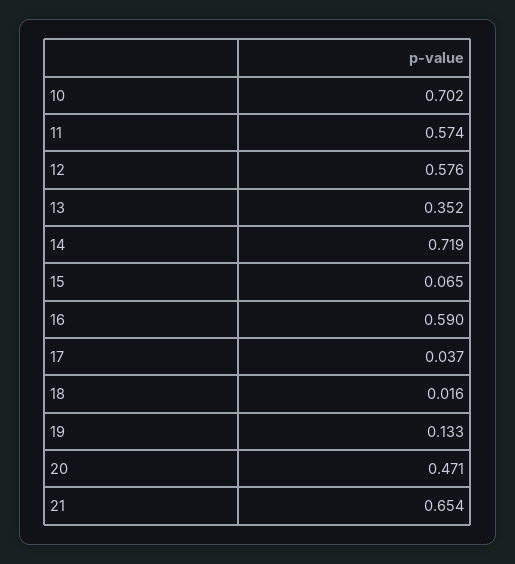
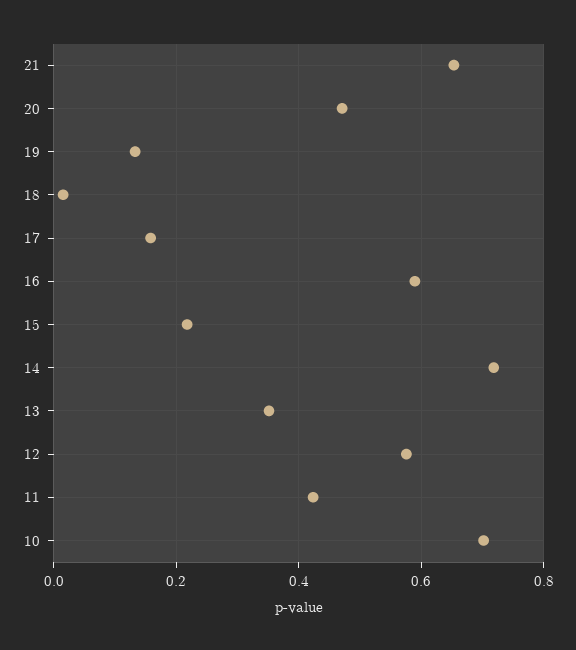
  {
    "10": 0.702,
-   "11": 0.574,
+   "11": 0.42,
    "12": 0.576,
    "13": 0.352,
    "14": 0.719,
-   "15": 0.065,
+   "15": 0.22,
    "16": 0.59,
-   "17": 0.037,
+   "17": 0.16,
    "18": 0.016,
    "19": 0.133,
    "20": 0.471,
    "21": 0.654
  }

